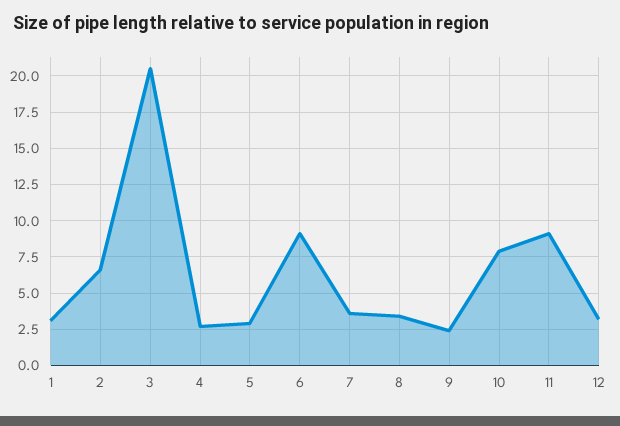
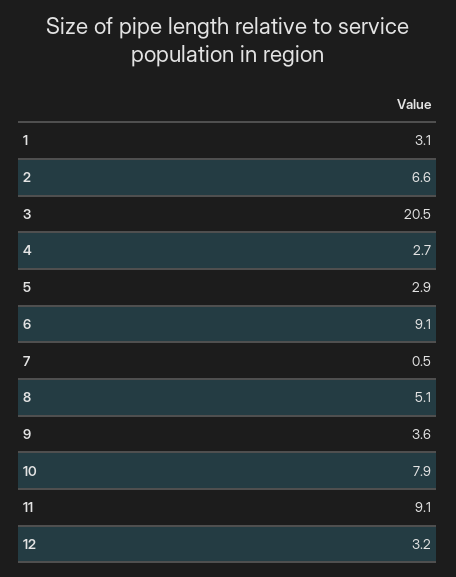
  {
    "1": 3.1,
    "2": 6.6,
    "3": 20.5,
    "4": 2.7,
    "5": 2.9,
    "6": 9.1,
-   "7": 3.5,
+   "7": 0.5,
-   "8": 3.5,
+   "8": 5.1,
-   "9": 2.5,
+   "9": 3.6,
    "10": 7.9,
    "11": 9.1,
    "12": 3.2
  }

